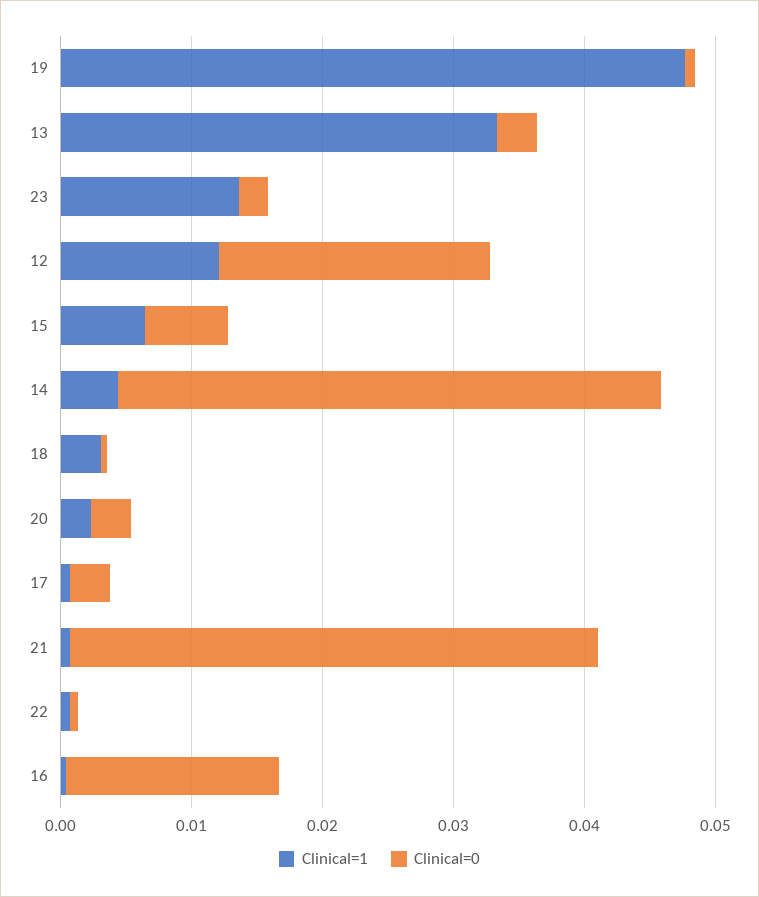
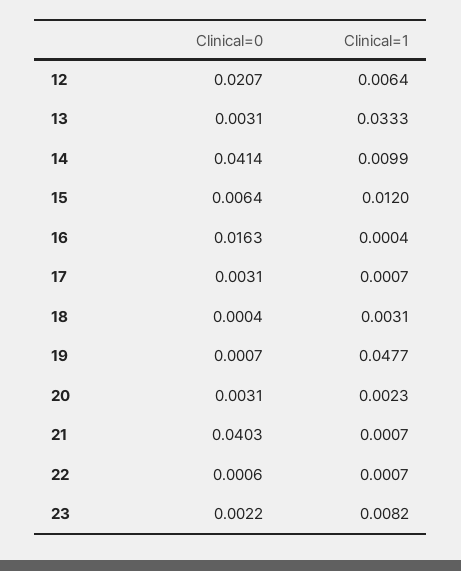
  {
    "Clinical=1": {
      "19": 0.0477,
      "13": 0.0333,
-     "23": 0.014,
+     "23": 0.0082,
-     "12": 0.012,
+     "12": 0.0064,
-     "15": 0.006,
+     "15": 0.012,
-     "14": 0.004,
+     "14": 0.0099,
      "18": 0.0031,
      "20": 0.0023,
      "17": 0.0007,
      "21": 0.0007,
      "22": 0.0007,
      "16": 0.0004
    },
    "Clinical=0": {
      "19": 0.0007,
      "13": 0.0031,
      "23": 0.0022,
      "12": 0.0207,
      "15": 0.0064,
      "14": 0.0414,
      "18": 0.0004,
      "20": 0.0031,
      "17": 0.0031,
      "21": 0.0403,
      "22": 0.0006,
      "16": 0.0163
    }
  }

